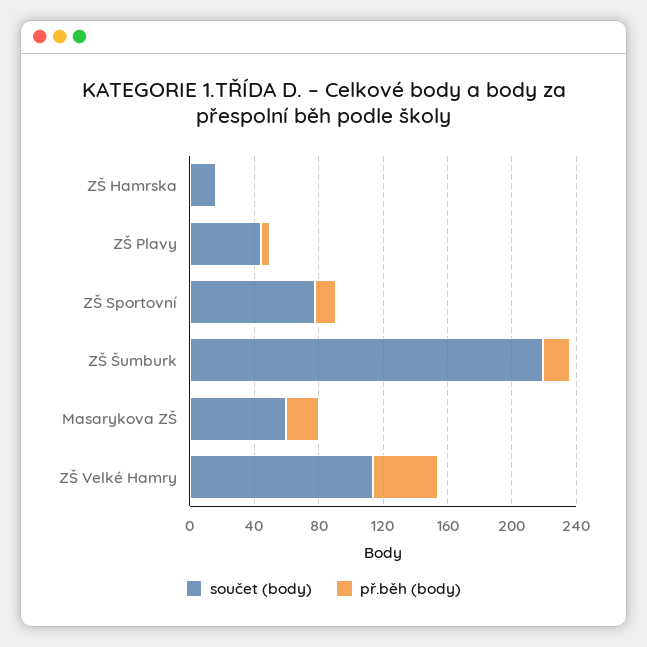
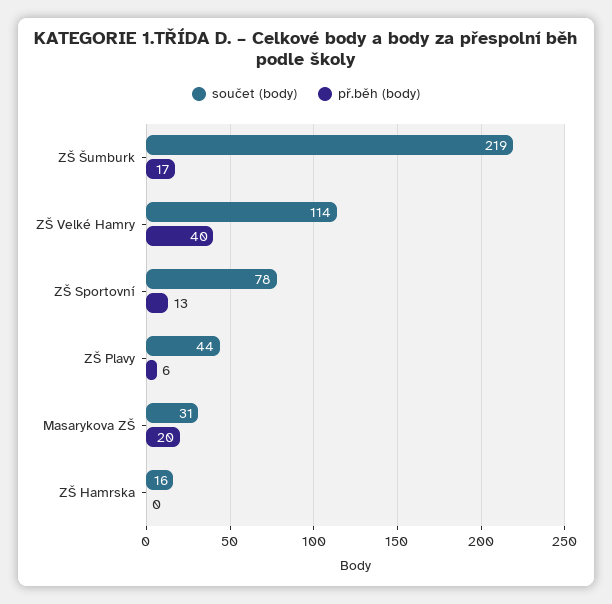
  {
    "součet (body)": {
      "ZŠ Hamrska": 16,
      "ZŠ Plavy": 44,
      "ZŠ Sportovní": 78,
      "ZŠ Šumburk": 219,
-     "Masarykova ZŠ": 60,
+     "Masarykova ZŠ": 31,
      "ZŠ Velké Hamry": 114
    },
    "př.běh (body)": {
      "ZŠ Hamrska": 0,
      "ZŠ Plavy": 6,
      "ZŠ Sportovní": 13,
      "ZŠ Šumburk": 17,
      "Masarykova ZŠ": 20,
      "ZŠ Velké Hamry": 40
    }
  }

